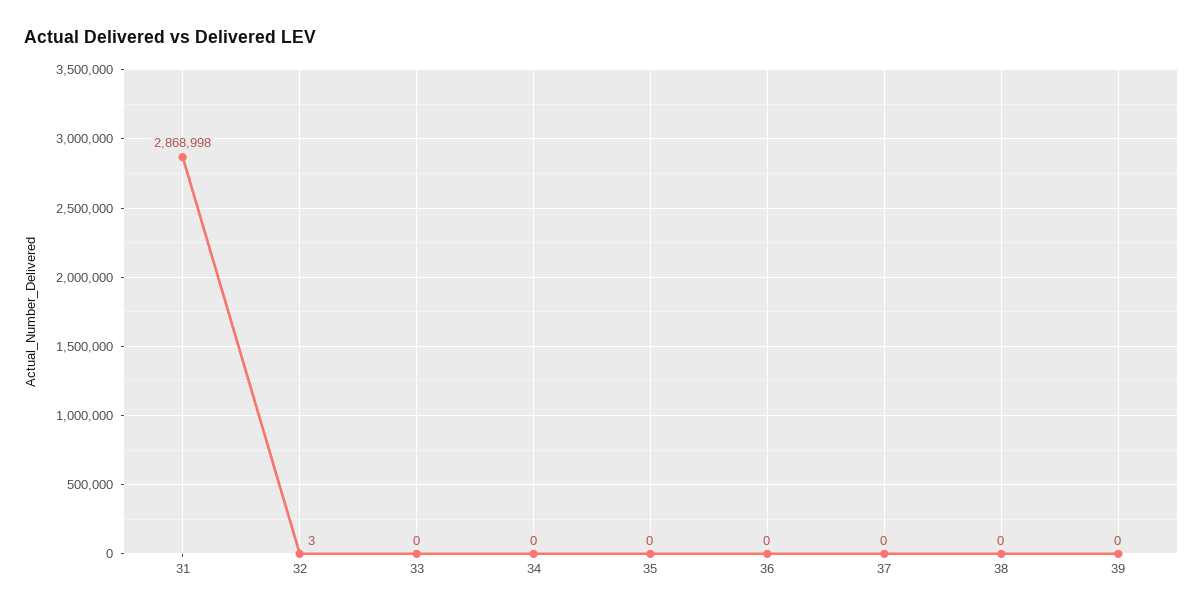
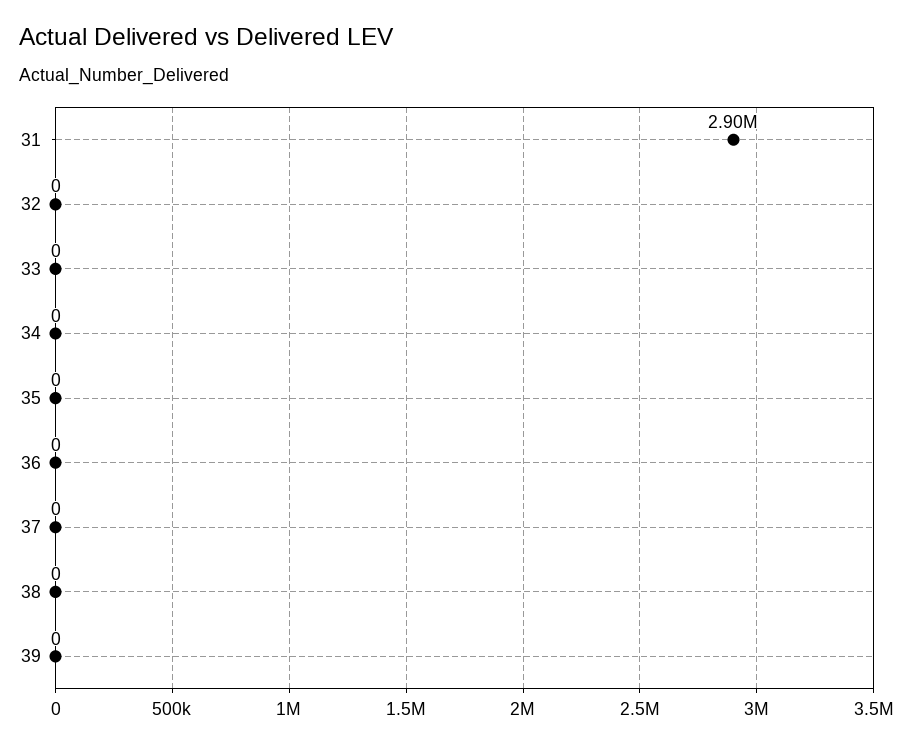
  {
-   "31": 2868998,
+   "31": 2900000,
-   "32": 3,
+   "32": 0,
    "33": 0,
    "34": 0,
    "35": 0,
    "36": 0,
    "37": 0,
    "38": 0,
    "39": 0
  }

